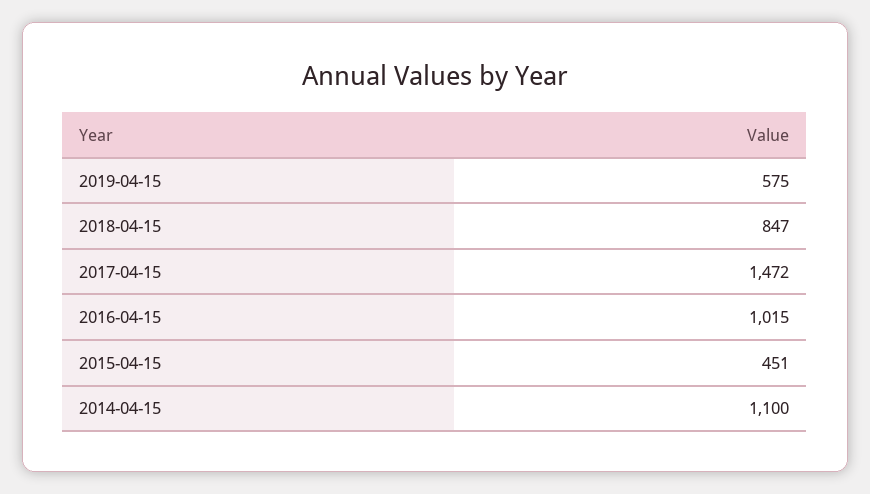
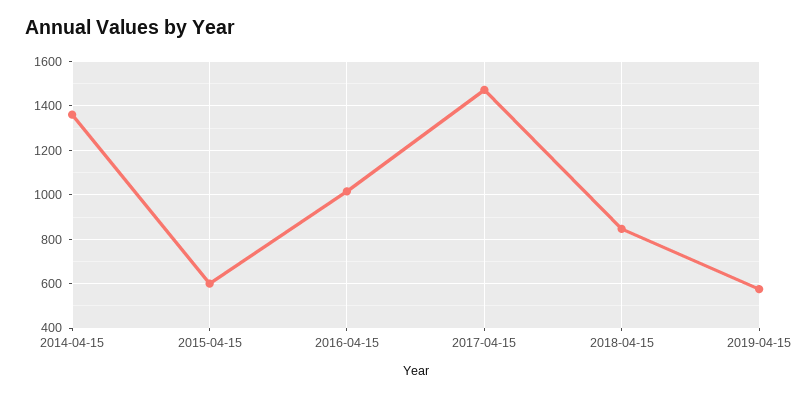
  {
    "2019-04-15": 575,
    "2018-04-15": 847,
    "2017-04-15": 1472,
    "2016-04-15": 1015,
-   "2015-04-15": 451,
+   "2015-04-15": 600,
-   "2014-04-15": 1100
+   "2014-04-15": 1350
  }

